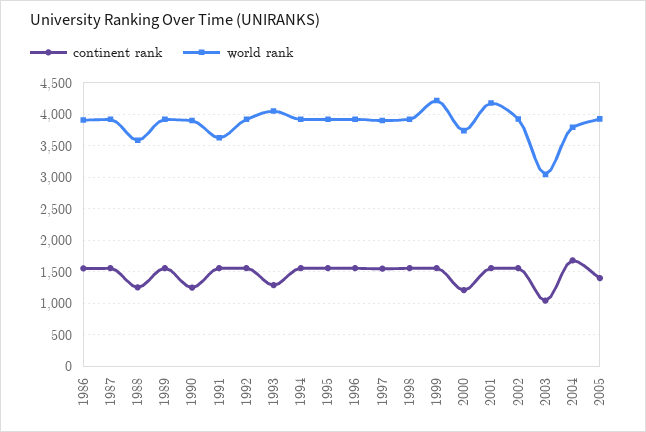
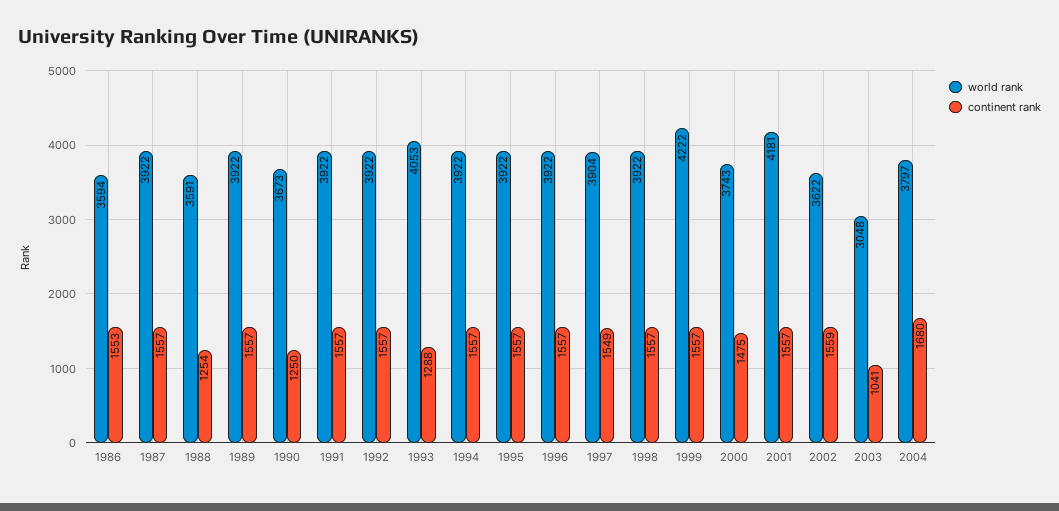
  {
    "continent rank": {
      "1986": 1553,
      "1987": 1557,
      "1988": 1254,
      "1989": 1557,
      "1990": 1250,
      "1991": 1557,
      "1992": 1557,
      "1993": 1288,
      "1994": 1557,
      "1995": 1557,
      "1996": 1557,
      "1997": 1549,
      "1998": 1557,
      "1999": 1557,
-     "2000": 1200,
+     "2000": 1475,
      "2001": 1557,
      "2002": 1559,
      "2003": 1041,
-     "2004": 1680,
+     "2004": 1680
-     "2005": 1400
    },
    "world rank": {
-     "1986": 3900,
+     "1986": 3594,
      "1987": 3922,
      "1988": 3591,
      "1989": 3922,
-     "1990": 3900,
+     "1990": 3673,
-     "1991": 3600,
+     "1991": 3922,
      "1992": 3922,
      "1993": 4053,
      "1994": 3922,
      "1995": 3922,
      "1996": 3922,
      "1997": 3904,
      "1998": 3922,
      "1999": 4222,
      "2000": 3743,
      "2001": 4181,
-     "2002": 3900,
+     "2002": 3622,
      "2003": 3048,
-     "2004": 3797,
+     "2004": 3797
-     "2005": 3900
    }
  }

